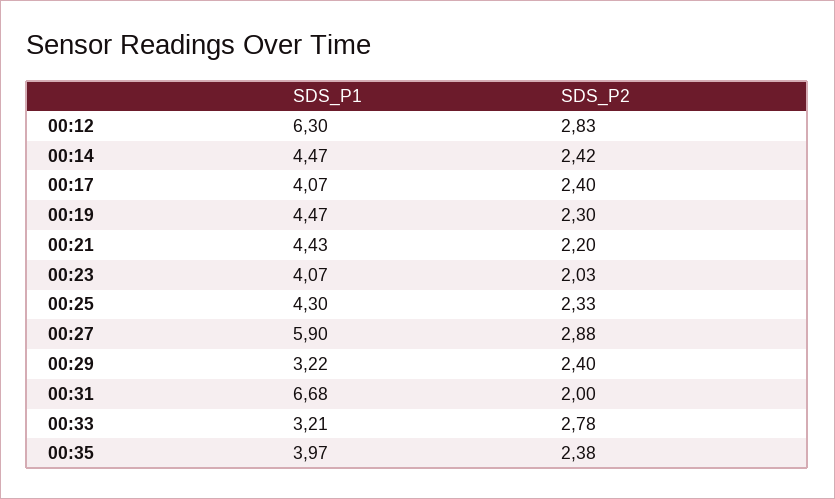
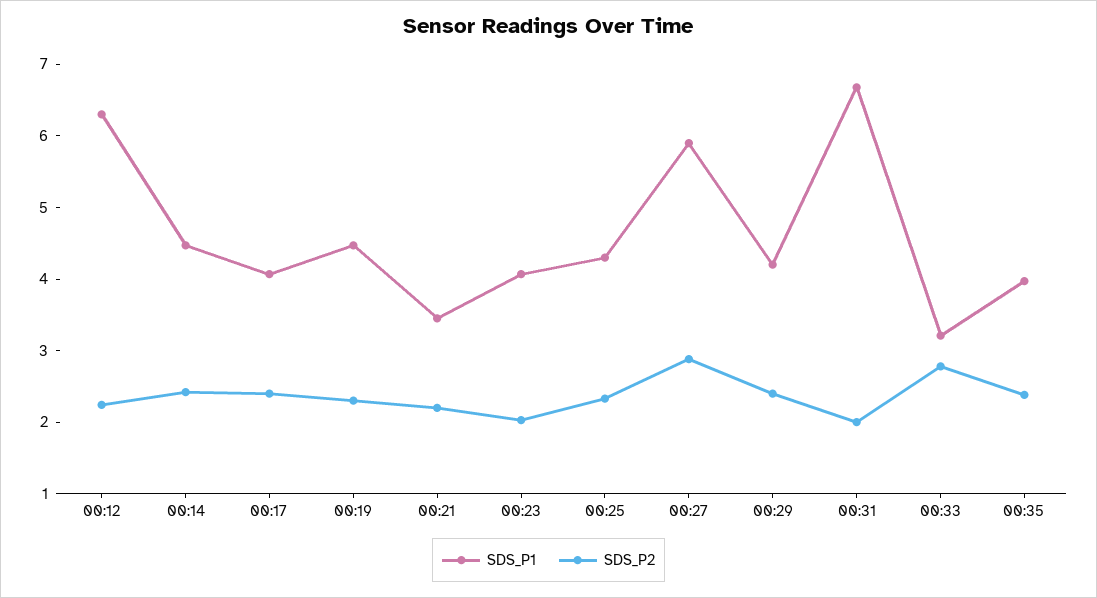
  {
    "SDS_P1": {
      "00:12": 6.3,
      "00:14": 4.47,
      "00:17": 4.07,
      "00:19": 4.47,
-     "00:21": 4.43,
+     "00:21": 3.4,
      "00:23": 4.07,
      "00:25": 4.3,
      "00:27": 5.9,
-     "00:29": 3.22,
+     "00:29": 4.2,
      "00:31": 6.68,
      "00:33": 3.21,
      "00:35": 3.97
    },
    "SDS_P2": {
-     "00:12": 2.83,
+     "00:12": 2.2,
      "00:14": 2.42,
      "00:17": 2.4,
      "00:19": 2.3,
      "00:21": 2.2,
      "00:23": 2.03,
      "00:25": 2.33,
      "00:27": 2.88,
      "00:29": 2.4,
      "00:31": 2,
      "00:33": 2.78,
      "00:35": 2.38
    }
  }

